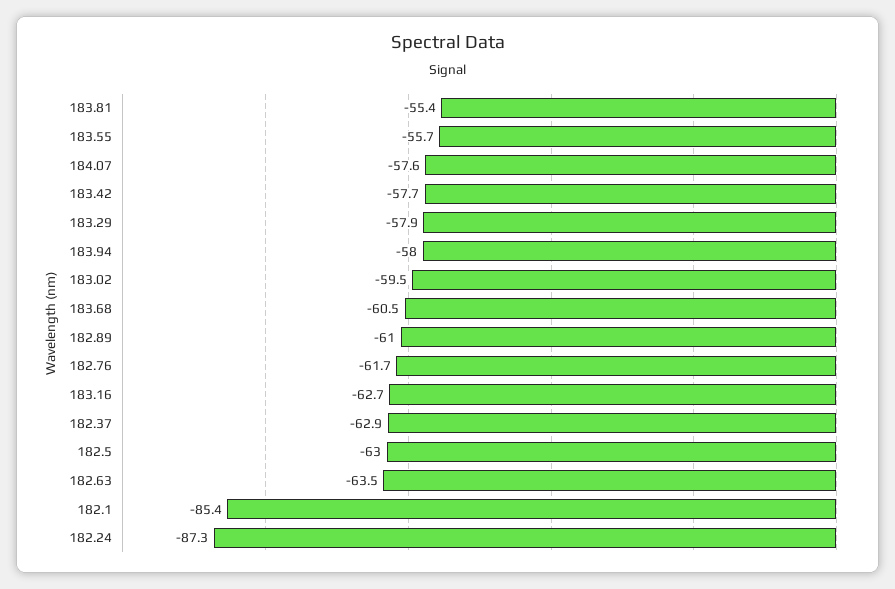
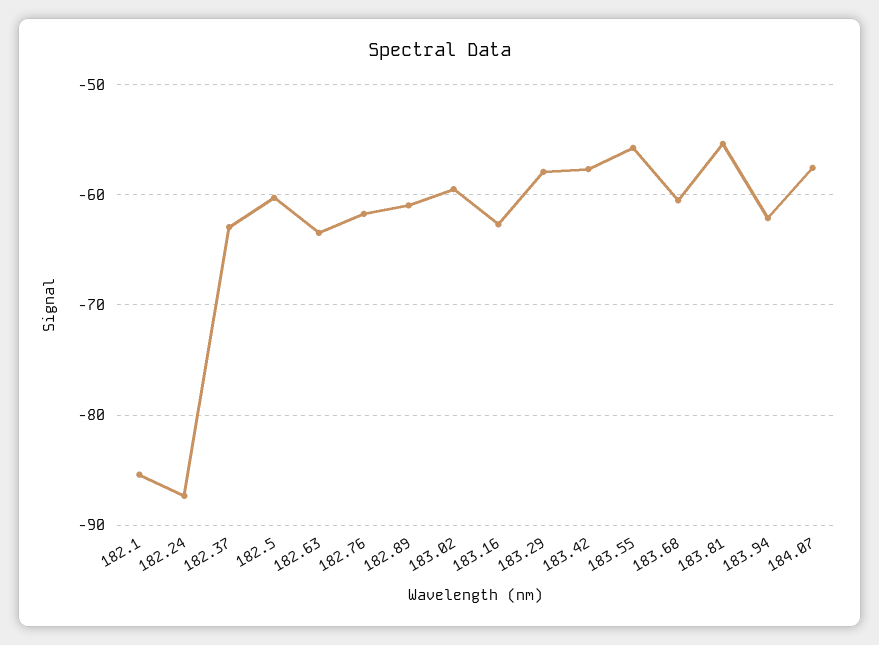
  {
    "183.81": -55.4,
    "183.55": -55.7,
    "184.07": -57.6,
    "183.42": -57.7,
    "183.29": -57.9,
-   "183.94": -58,
+   "183.94": -62,
    "183.02": -59.5,
    "183.68": -60.5,
    "182.89": -61,
    "182.76": -61.7,
    "183.16": -62.7,
    "182.37": -62.9,
-   "182.5": -63,
+   "182.5": -60,
    "182.63": -63.5,
    "182.1": -85.4,
    "182.24": -87.3
  }

